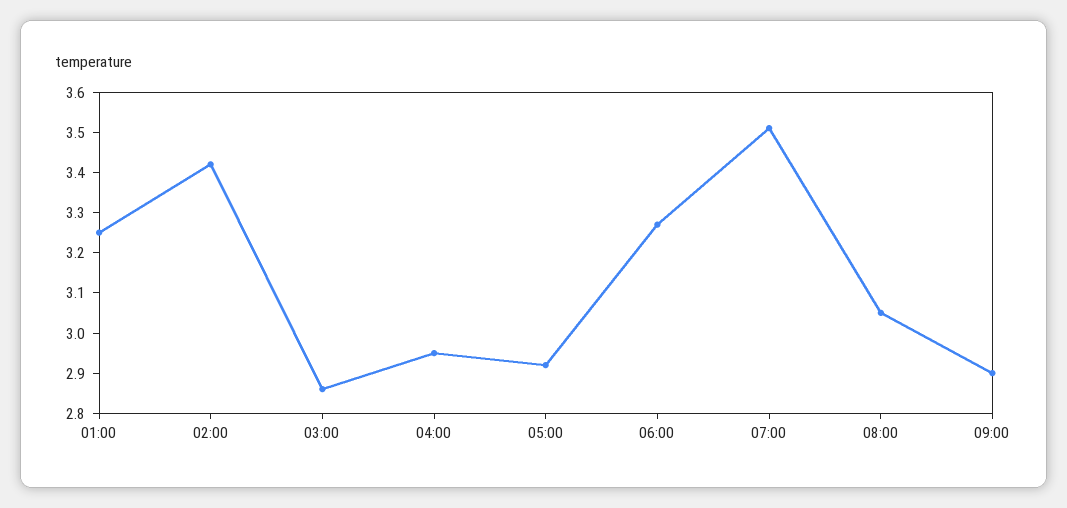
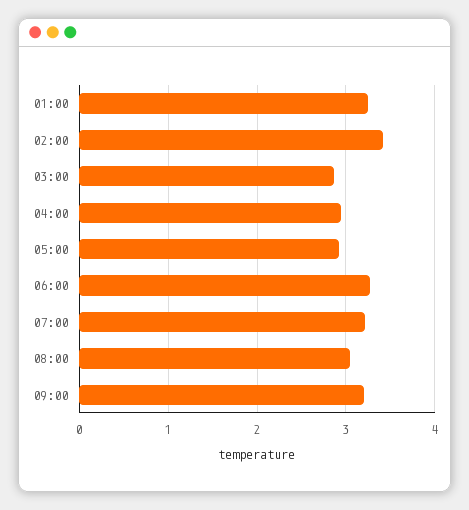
  {
    "01:00": 3.25,
    "02:00": 3.4,
    "03:00": 2.85,
    "04:00": 2.95,
    "05:00": 2.9,
    "06:00": 3.25,
-   "07:00": 3.5,
+   "07:00": 3.2,
    "08:00": 3.05,
-   "09:00": 2.9
+   "09:00": 3.2
  }

